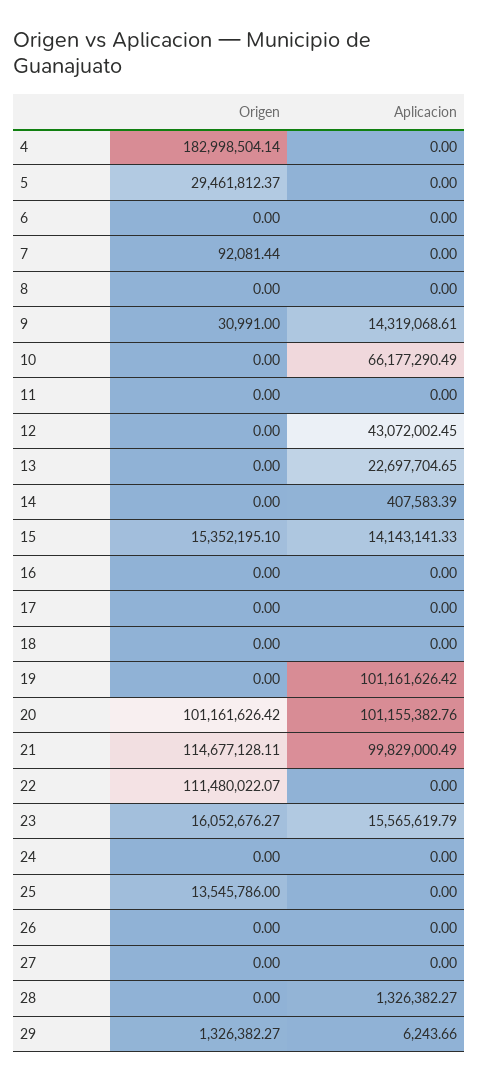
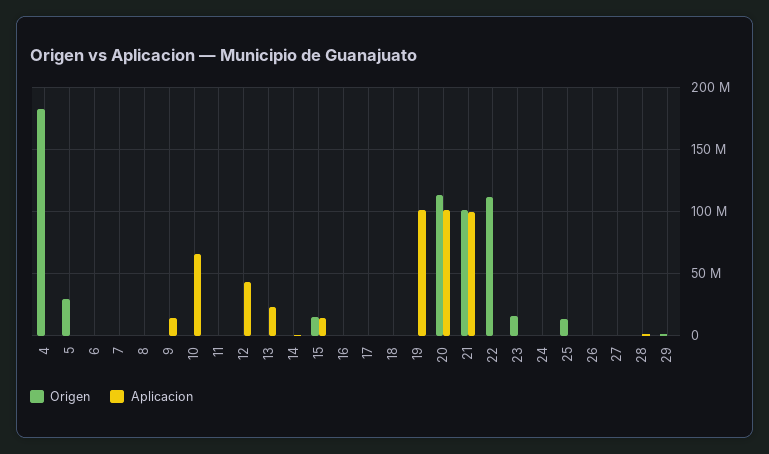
  {
    "Origen": {
      "4": 182998504.14,
      "5": 29461812.37,
      "6": 0,
      "7": 92081.44,
      "8": 0,
      "9": 30991,
      "10": 0,
      "11": 0,
      "12": 0,
      "13": 0,
      "14": 0,
      "15": 15352195.1,
      "16": 0,
      "17": 0,
      "18": 0,
      "19": 0,
-     "20": 101161626.42,
+     "20": 115000000,
-     "21": 114677128.11,
+     "21": 100000000,
      "22": 111480022.07,
      "23": 16052676.27,
      "24": 0,
      "25": 13545786,
      "26": 0,
      "27": 0,
      "28": 0,
      "29": 1326382.27
    },
    "Aplicacion": {
      "4": 0,
      "5": 0,
      "6": 0,
      "7": 0,
      "8": 0,
      "9": 14319068.61,
      "10": 66177290.49,
      "11": 0,
      "12": 43072002.45,
      "13": 22697704.65,
      "14": 407583.39,
      "15": 14143141.33,
      "16": 0,
      "17": 0,
      "18": 0,
      "19": 101161626.42,
      "20": 101155382.76,
      "21": 99829000.49,
      "22": 0,
-     "23": 15565619.79,
+     "23": 0,
      "24": 0,
      "25": 0,
      "26": 0,
      "27": 0,
      "28": 1326382.27,
      "29": 6243.66
    }
  }

